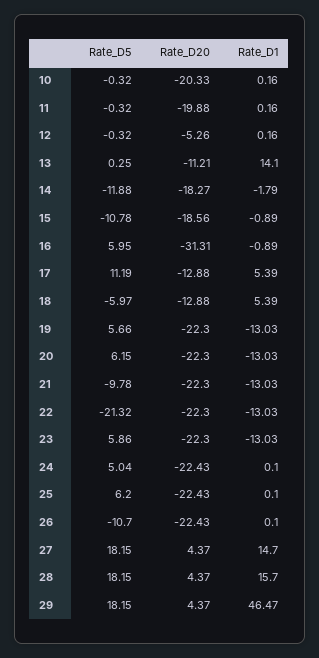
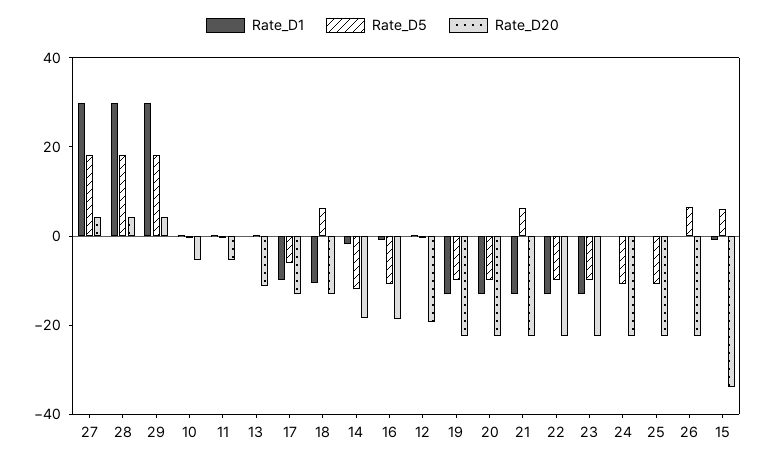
  {
    "Rate_D5": {
      "10": -0.32,
      "11": -0.32,
      "12": -0.32,
      "13": 0.25,
      "14": -11.88,
-     "15": -10.78,
+     "15": 5,
-     "16": 5.95,
+     "16": -10,
-     "17": 11.19,
+     "17": -5,
-     "18": -5.97,
+     "18": 5,
-     "19": 5.66,
+     "19": -10,
-     "20": 6.15,
+     "20": -10,
-     "21": -9.78,
+     "21": 5,
-     "22": -21.32,
+     "22": -10,
-     "23": 5.86,
+     "23": -10,
-     "24": 5.04,
+     "24": -10,
-     "25": 6.2,
+     "25": -10,
-     "26": -10.7,
+     "26": 5,
      "27": 18.15,
      "28": 18.15,
      "29": 18.15
    },
    "Rate_D20": {
-     "10": -20.33,
+     "10": -5,
-     "11": -19.88,
+     "11": -5,
-     "12": -5.26,
+     "12": -20,
      "13": -11.21,
      "14": -18.27,
-     "15": -18.56,
+     "15": -35,
-     "16": -31.31,
+     "16": -20,
      "17": -12.88,
      "18": -12.88,
      "19": -22.3,
      "20": -22.3,
      "21": -22.3,
      "22": -22.3,
      "23": -22.3,
      "24": -22.43,
      "25": -22.43,
      "26": -22.43,
      "27": 4.37,
      "28": 4.37,
      "29": 4.37
    },
    "Rate_D1": {
      "10": 0.16,
      "11": 0.16,
      "12": 0.16,
-     "13": 14.1,
+     "13": 0,
      "14": -1.79,
      "15": -0.89,
      "16": -0.89,
-     "17": 5.39,
+     "17": -10,
-     "18": 5.39,
+     "18": -10,
      "19": -13.03,
      "20": -13.03,
      "21": -13.03,
      "22": -13.03,
      "23": -13.03,
      "24": 0.1,
      "25": 0.1,
      "26": 0.1,
-     "27": 14.7,
+     "27": 30,
-     "28": 15.7,
+     "28": 30,
-     "29": 46.47
+     "29": 30
    }
  }

